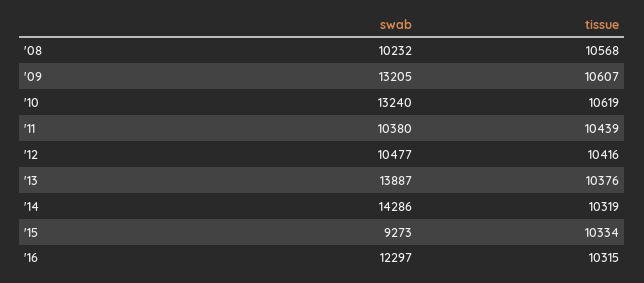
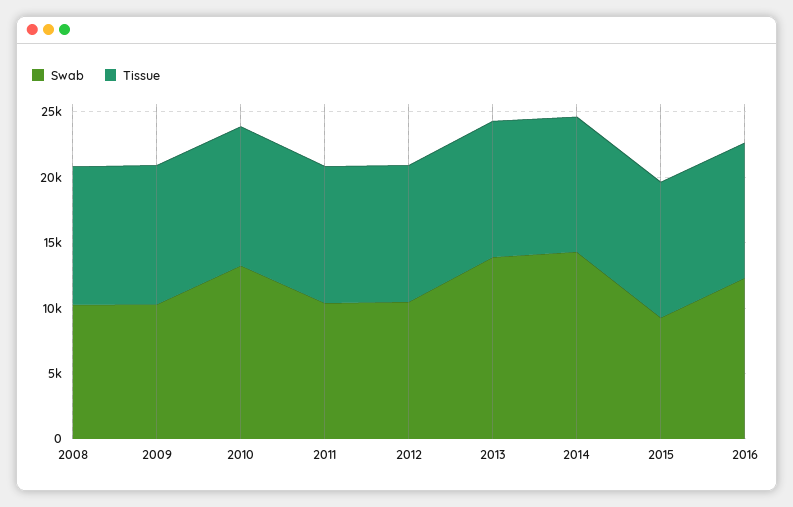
  {
    "swab": {
      "'08": 10232,
-     "'09": 13205,
+     "'09": 10000,
      "'10": 13240,
      "'11": 10380,
      "'12": 10477,
      "'13": 13887,
      "'14": 14286,
      "'15": 9273,
      "'16": 12297
    },
    "tissue": {
      "'08": 10568,
      "'09": 10607,
      "'10": 10619,
      "'11": 10439,
      "'12": 10416,
      "'13": 10376,
      "'14": 10319,
      "'15": 10334,
      "'16": 10315
    }
  }

